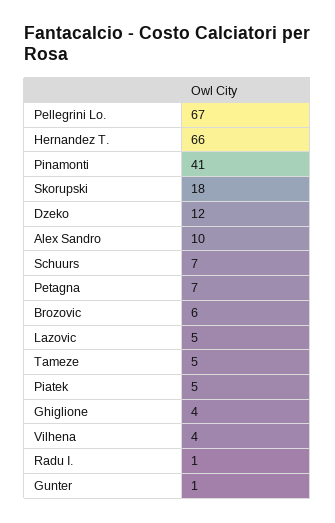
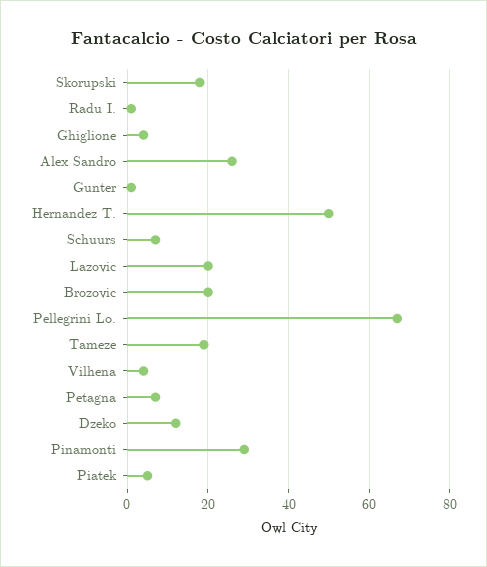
  {
    "Pellegrini Lo.": 67,
-   "Hernandez T.": 66,
+   "Hernandez T.": 50,
-   "Pinamonti": 41,
+   "Pinamonti": 30,
    "Skorupski": 18,
    "Dzeko": 12,
-   "Alex Sandro": 10,
+   "Alex Sandro": 25,
    "Schuurs": 7,
    "Petagna": 7,
-   "Brozovic": 6,
+   "Brozovic": 20,
-   "Lazovic": 5,
+   "Lazovic": 20,
-   "Tameze": 5,
+   "Tameze": 20,
    "Piatek": 5,
    "Ghiglione": 4,
    "Vilhena": 4,
    "Radu I.": 1,
    "Gunter": 1
  }

